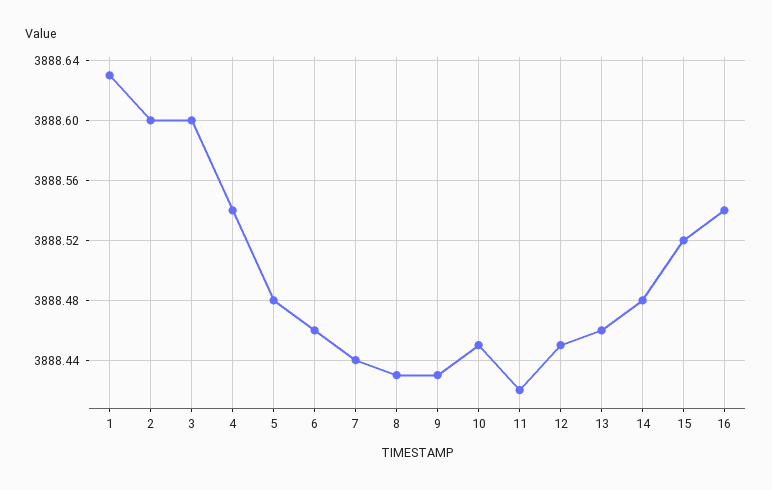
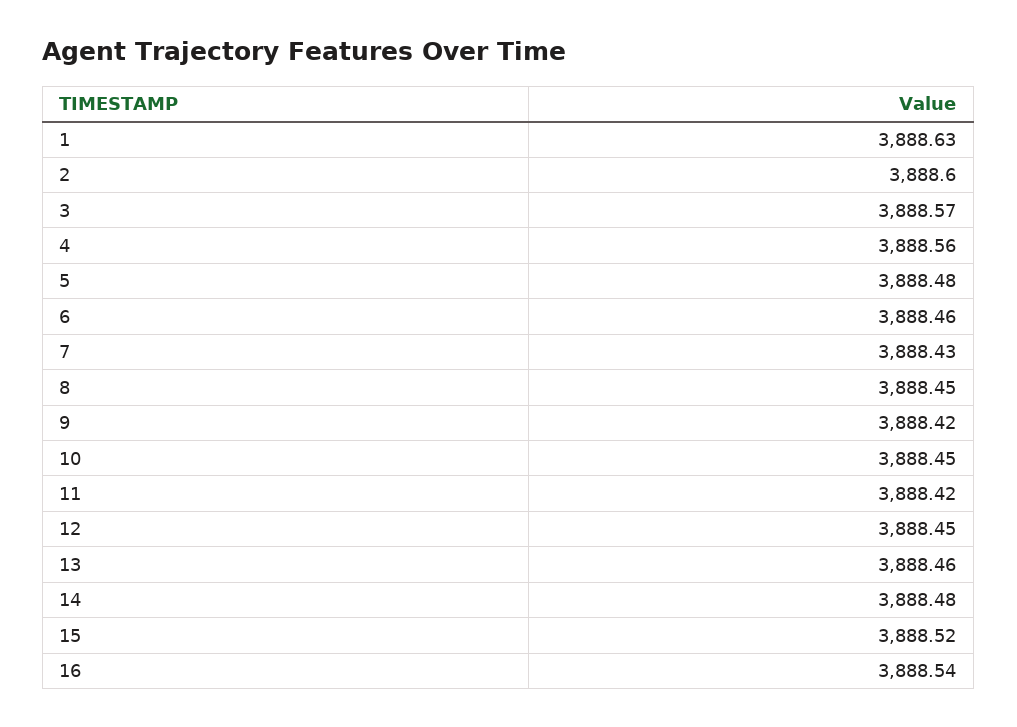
  {
    "1": 3888.63,
    "2": 3888.6,
-   "3": 3888.6,
+   "3": 3888.57,
-   "4": 3888.54,
+   "4": 3888.56,
    "5": 3888.48,
    "6": 3888.46,
-   "7": 3888.44,
+   "7": 3888.43,
-   "8": 3888.43,
+   "8": 3888.45,
-   "9": 3888.43,
+   "9": 3888.42,
    "10": 3888.45,
    "11": 3888.42,
    "12": 3888.45,
    "13": 3888.46,
    "14": 3888.48,
    "15": 3888.52,
    "16": 3888.54
  }

